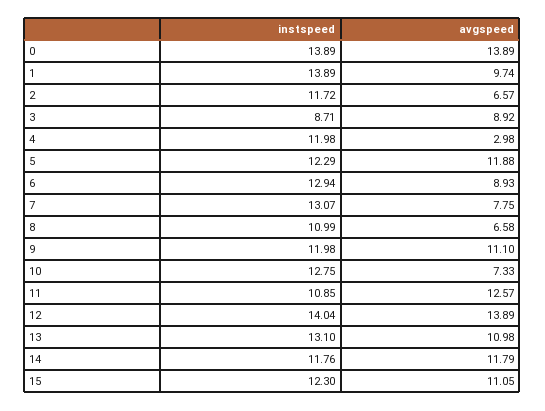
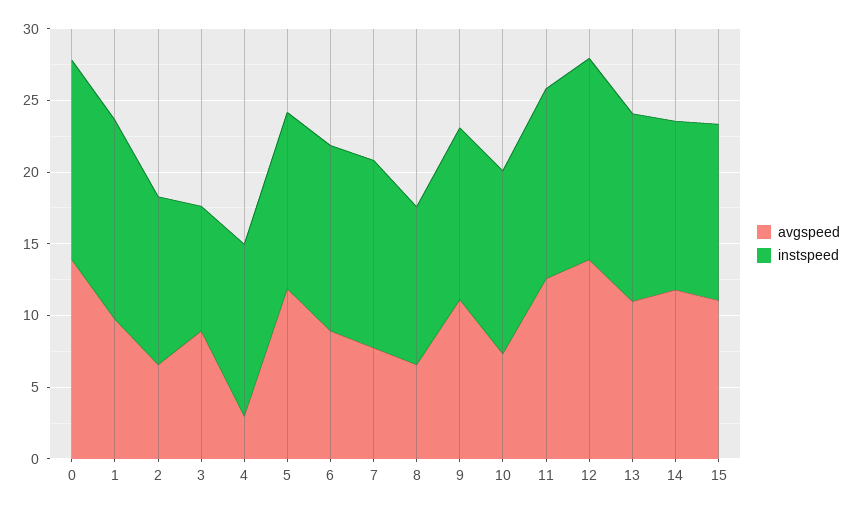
  {
    "instspeed": {
      "0": 13.89,
      "1": 13.89,
      "2": 11.72,
      "3": 8.71,
      "4": 11.98,
      "5": 12.29,
      "6": 12.94,
      "7": 13.07,
      "8": 10.99,
      "9": 11.98,
      "10": 12.75,
-     "11": 10.85,
+     "11": 13,
      "12": 14.04,
      "13": 13.1,
      "14": 11.76,
      "15": 12.3
    },
    "avgspeed": {
      "0": 13.89,
      "1": 9.74,
      "2": 6.57,
      "3": 8.92,
      "4": 2.98,
      "5": 11.88,
      "6": 8.93,
      "7": 7.75,
      "8": 6.58,
      "9": 11.1,
      "10": 7.33,
      "11": 12.57,
      "12": 13.89,
      "13": 10.98,
      "14": 11.79,
      "15": 11.05
    }
  }

